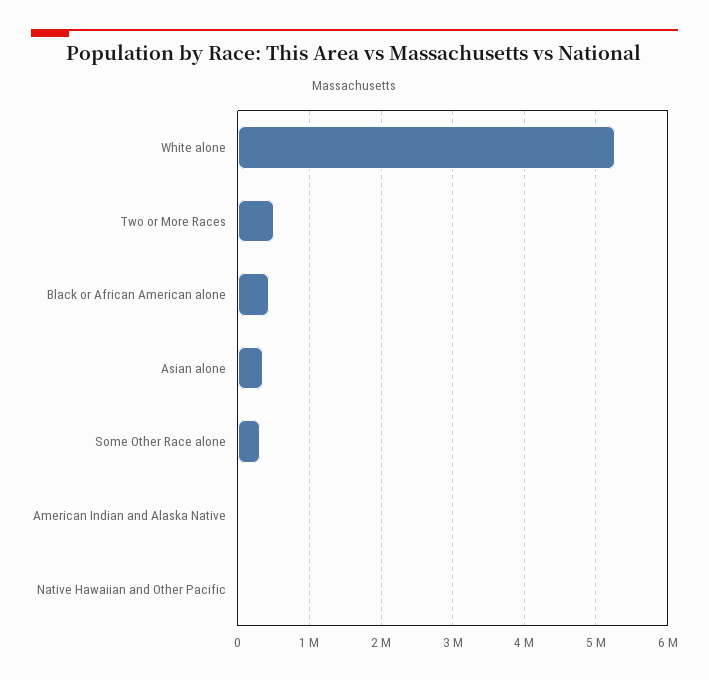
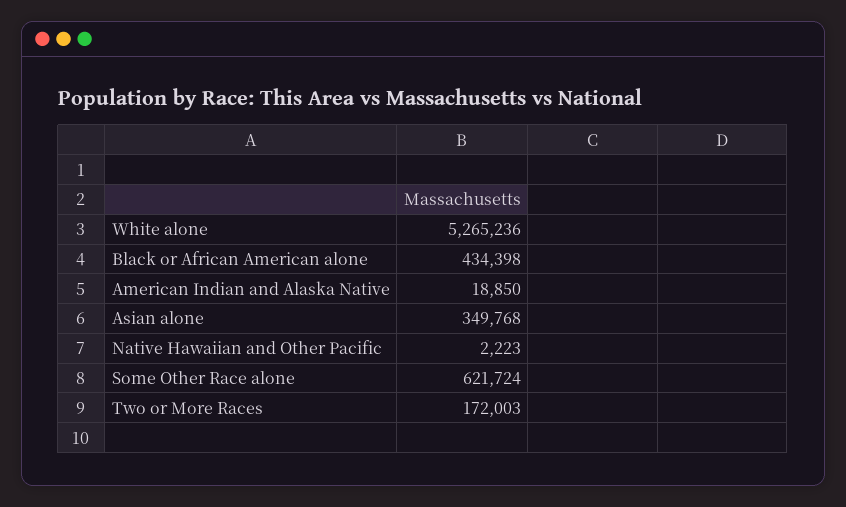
  {
    "White alone": 5265236,
-   "Two or More Races": 500000,
+   "Two or More Races": 172003,
    "Black or African American alone": 434398,
    "Asian alone": 349768,
-   "Some Other Race alone": 300000,
+   "Some Other Race alone": 621724,
    "American Indian and Alaska Native": 18850,
    "Native Hawaiian and Other Pacific": 2223
  }

